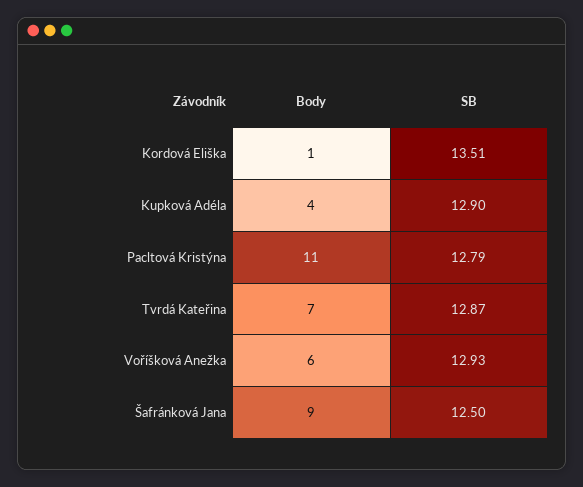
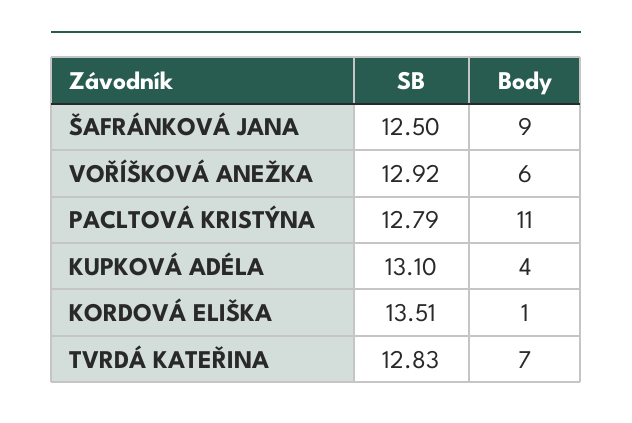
  {
    "Body": {
      "Kordová Eliška": 1,
      "Kupková Adéla": 4,
      "Pacltová Kristýna": 11,
      "Tvrdá Kateřina": 7,
      "Voříšková Anežka": 6,
      "Šafránková Jana": 9
    },
    "SB": {
      "Kordová Eliška": 13.51,
-     "Kupková Adéla": 12.9,
+     "Kupková Adéla": 13.1,
      "Pacltová Kristýna": 12.79,
-     "Tvrdá Kateřina": 12.87,
+     "Tvrdá Kateřina": 12.83,
-     "Voříšková Anežka": 12.93,
+     "Voříšková Anežka": 12.92,
      "Šafránková Jana": 12.5
    }
  }

